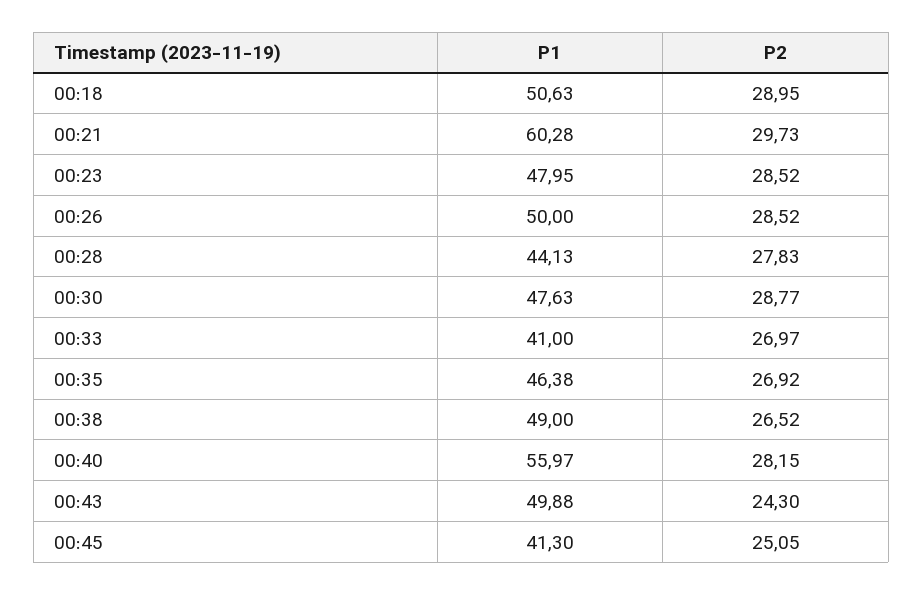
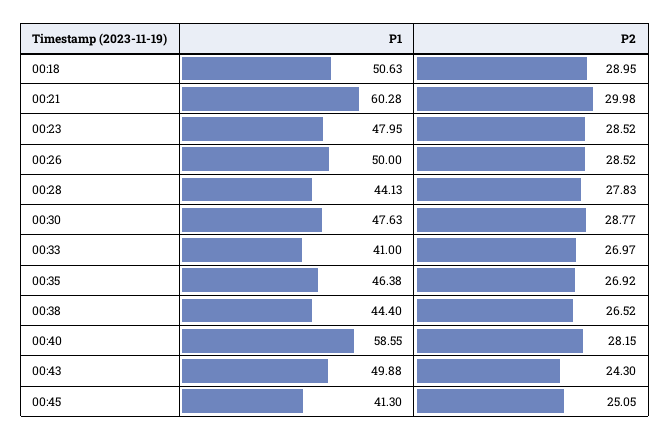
  {
    "P1": {
      "00:18": 50.63,
      "00:21": 60.28,
      "00:23": 47.95,
      "00:26": 50,
      "00:28": 44.13,
      "00:30": 47.63,
      "00:33": 41,
      "00:35": 46.38,
-     "00:38": 49,
+     "00:38": 44.4,
-     "00:40": 55.97,
+     "00:40": 58.55,
      "00:43": 49.88,
      "00:45": 41.3
    },
    "P2": {
      "00:18": 28.95,
-     "00:21": 29.73,
+     "00:21": 29.98,
      "00:23": 28.52,
      "00:26": 28.52,
      "00:28": 27.83,
      "00:30": 28.77,
      "00:33": 26.97,
      "00:35": 26.92,
      "00:38": 26.52,
      "00:40": 28.15,
      "00:43": 24.3,
      "00:45": 25.05
    }
  }

